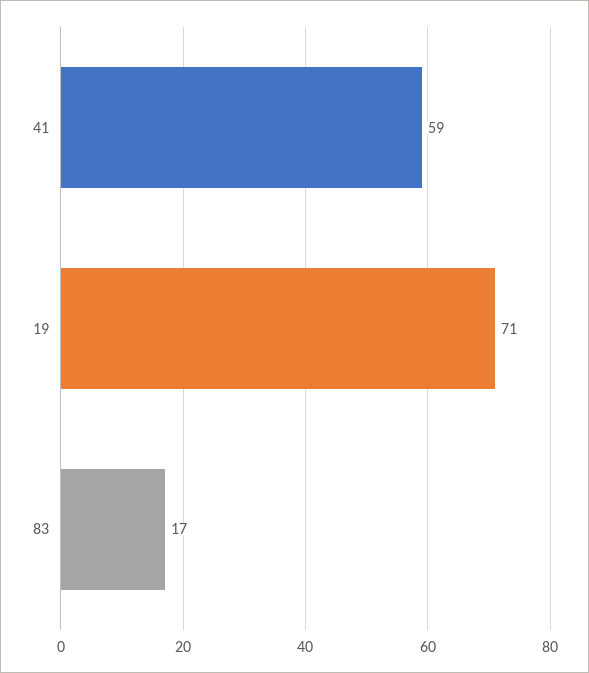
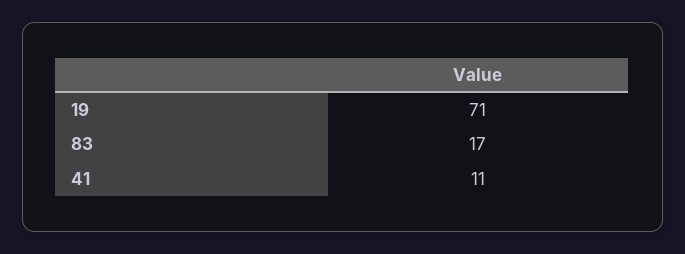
  {
-   "41": 59,
+   "41": 11,
    "19": 71,
    "83": 17
  }

